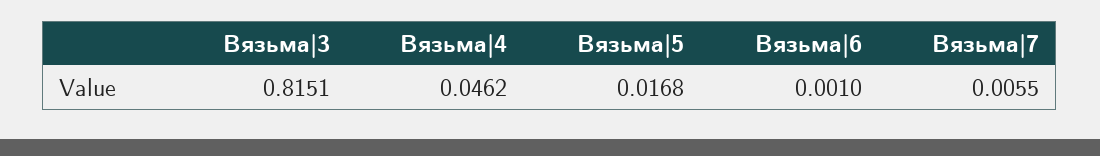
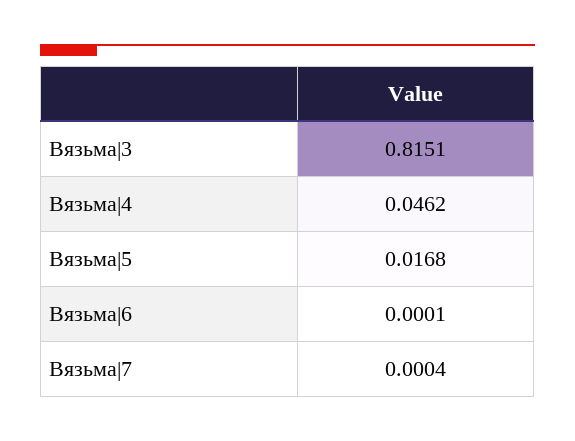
  {
    "Вязьма|3": 0.8151,
    "Вязьма|4": 0.0462,
    "Вязьма|5": 0.0168,
-   "Вязьма|6": 0.001,
+   "Вязьма|6": 0.0001,
-   "Вязьма|7": 0.0055
+   "Вязьма|7": 0.0004
  }

